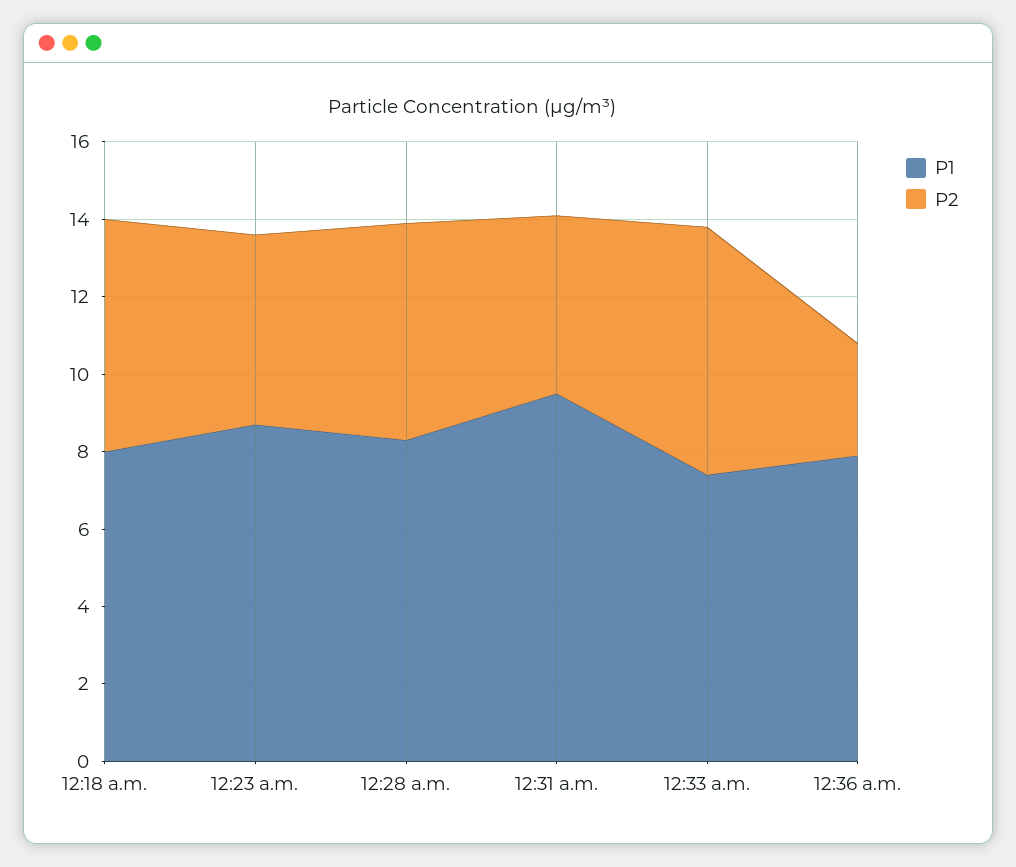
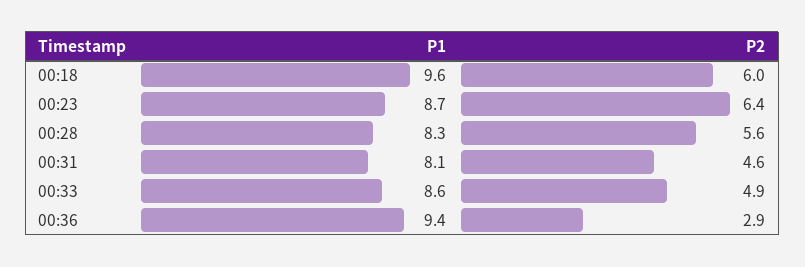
  {
    "P1": {
-     "12:18 a.m.": 8,
+     "12:18 a.m.": 9.6,
      "12:23 a.m.": 8.7,
      "12:28 a.m.": 8.3,
-     "12:31 a.m.": 9.5,
+     "12:31 a.m.": 8.1,
-     "12:33 a.m.": 7.5,
+     "12:33 a.m.": 8.6,
-     "12:36 a.m.": 8
+     "12:36 a.m.": 9.4
    },
    "P2": {
      "12:18 a.m.": 6,
-     "12:23 a.m.": 5,
+     "12:23 a.m.": 6.4,
      "12:28 a.m.": 5.6,
      "12:31 a.m.": 4.6,
-     "12:33 a.m.": 6.5,
+     "12:33 a.m.": 4.9,
      "12:36 a.m.": 2.9
    }
  }

